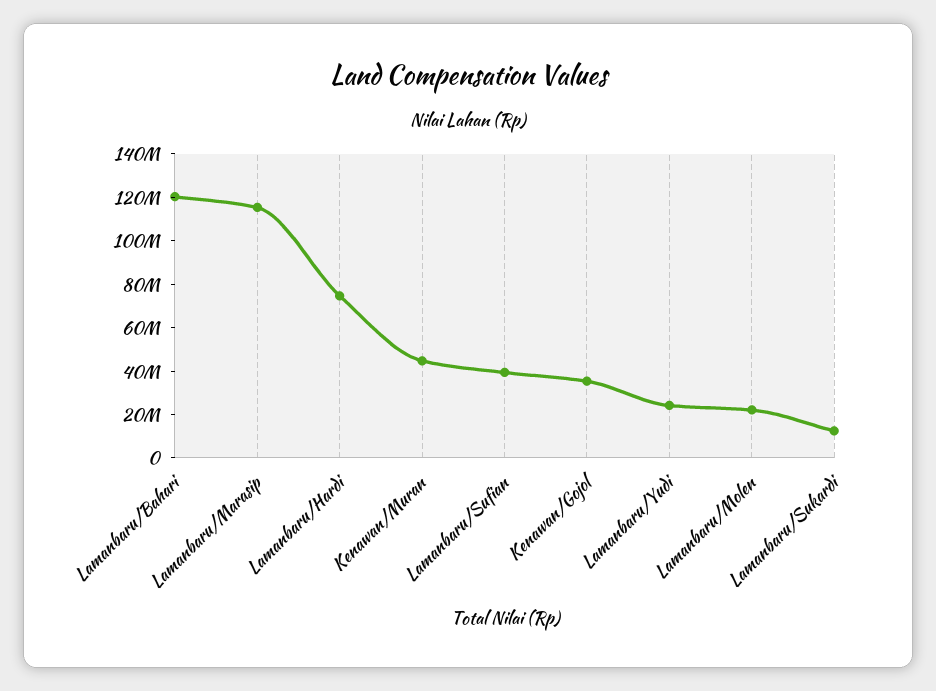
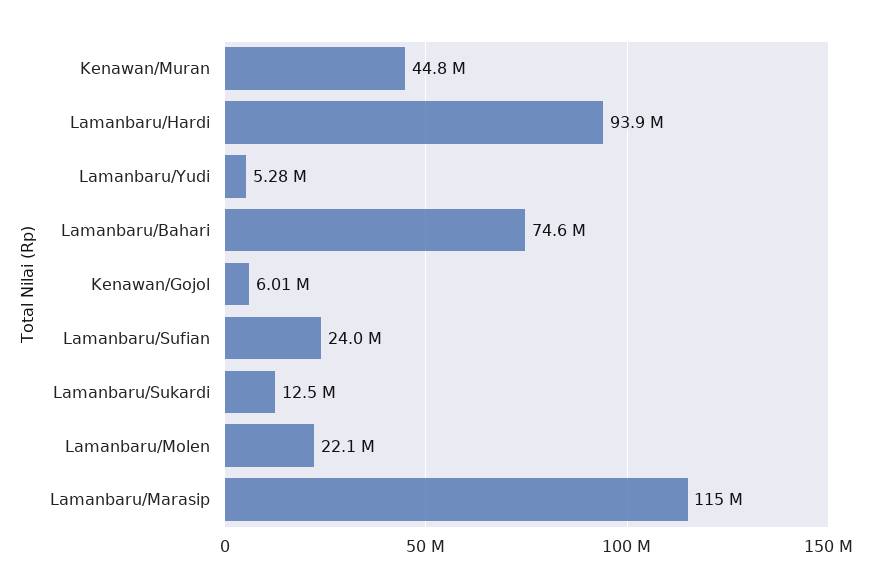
  {
-   "Lamanbaru/Bahari": 120000000,
+   "Lamanbaru/Bahari": 74600000,
    "Lamanbaru/Marasip": 115000000,
-   "Lamanbaru/Hardi": 75000000,
+   "Lamanbaru/Hardi": 93900000,
    "Kenawan/Muran": 44800000,
-   "Lamanbaru/Sufian": 40000000,
+   "Lamanbaru/Sufian": 24000000,
-   "Kenawan/Gojol": 35000000,
+   "Kenawan/Gojol": 6010000,
-   "Lamanbaru/Yudi": 25000000,
+   "Lamanbaru/Yudi": 5280000,
    "Lamanbaru/Molen": 22100000,
    "Lamanbaru/Sukardi": 12500000
  }

